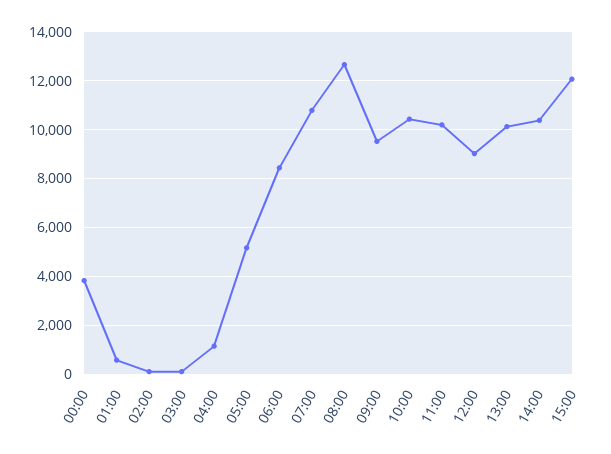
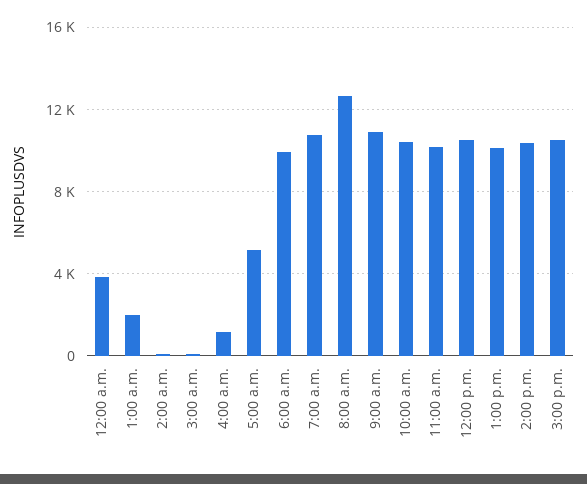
  {
    "00:00": 3750,
-   "01:00": 500,
+   "01:00": 2000,
    "02:00": 0,
    "03:00": 0,
    "04:00": 1250,
    "05:00": 5250,
-   "06:00": 8500,
+   "06:00": 10000,
    "07:00": 10750,
    "08:00": 12750,
-   "09:00": 9500,
+   "09:00": 11000,
    "10:00": 10500,
    "11:00": 10250,
-   "12:00": 9000,
+   "12:00": 10500,
    "13:00": 10000,
    "14:00": 10250,
-   "15:00": 12000
+   "15:00": 10500
  }

